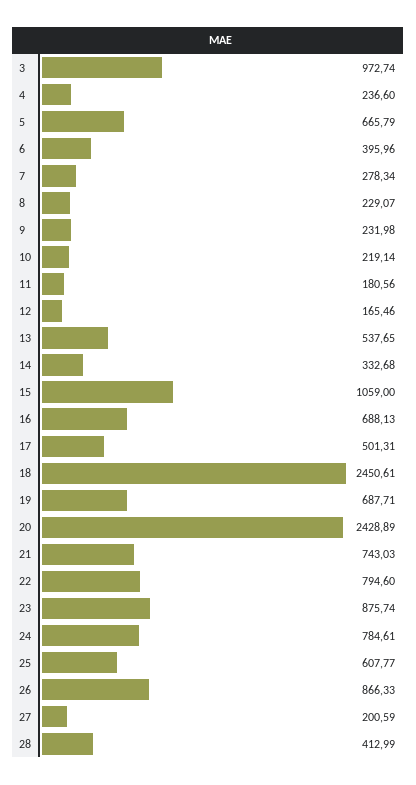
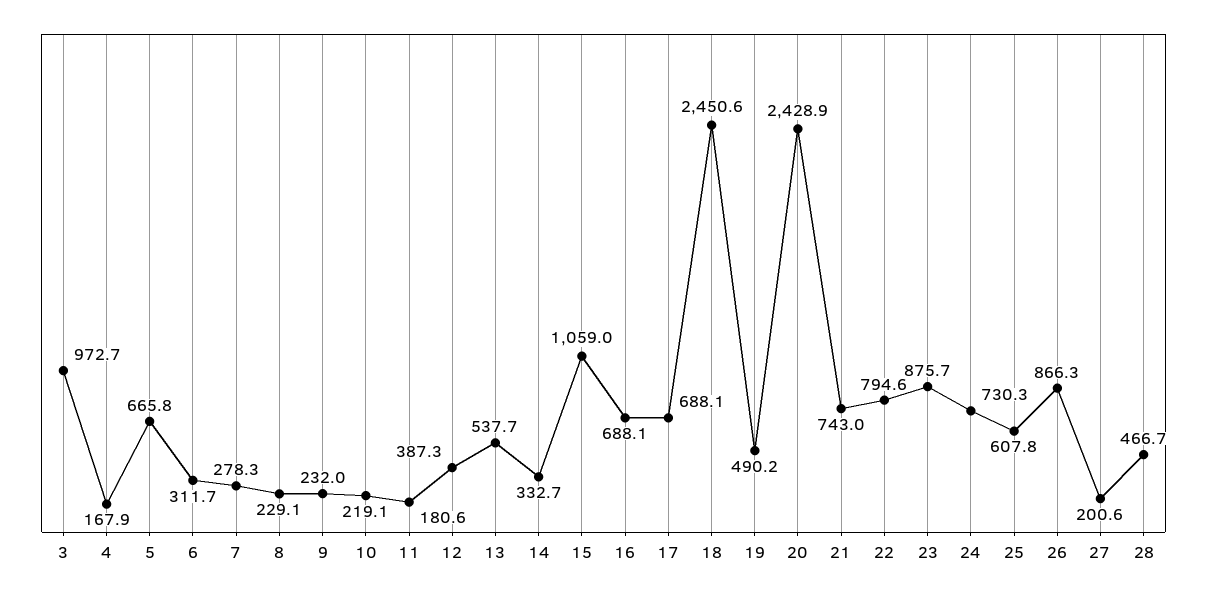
  {
    "3": 972.74,
-   "4": 236.6,
+   "4": 167.9,
    "5": 665.79,
-   "6": 395.96,
+   "6": 311.7,
    "7": 278.34,
    "8": 229.07,
    "9": 231.98,
    "10": 219.14,
    "11": 180.56,
-   "12": 165.46,
+   "12": 387.3,
    "13": 537.65,
    "14": 332.68,
    "15": 1059,
    "16": 688.13,
-   "17": 501.31,
+   "17": 688.1,
    "18": 2450.61,
-   "19": 687.71,
+   "19": 490.2,
    "20": 2428.89,
    "21": 743.03,
    "22": 794.6,
    "23": 875.74,
-   "24": 784.61,
+   "24": 730.3,
    "25": 607.77,
    "26": 866.33,
    "27": 200.59,
-   "28": 412.99
+   "28": 466.7
  }

